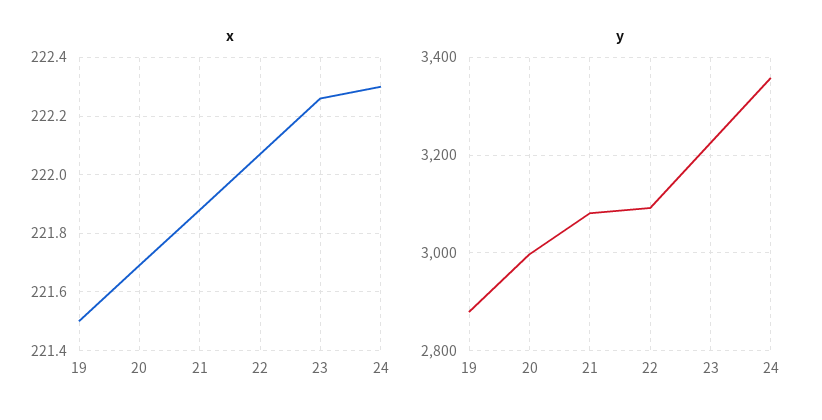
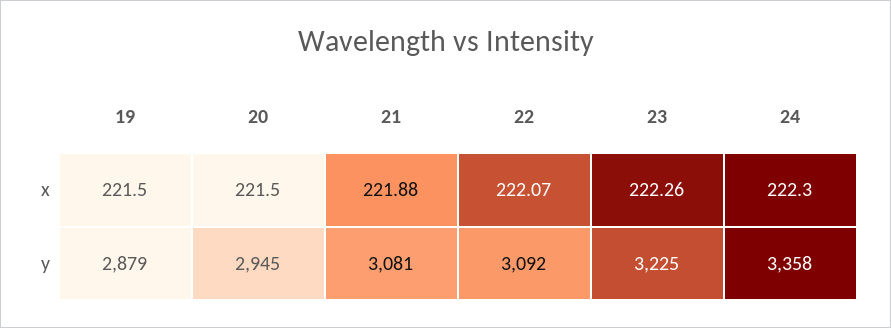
  {
    "x": {
      "19": 221.5,
-     "20": 221.7,
+     "20": 221.5,
      "21": 221.88,
      "22": 222.07,
      "23": 222.26,
      "24": 222.3
    },
    "y": {
      "19": 2879,
-     "20": 3000,
+     "20": 2945,
      "21": 3081,
      "22": 3092,
      "23": 3225,
      "24": 3358
    }
  }

